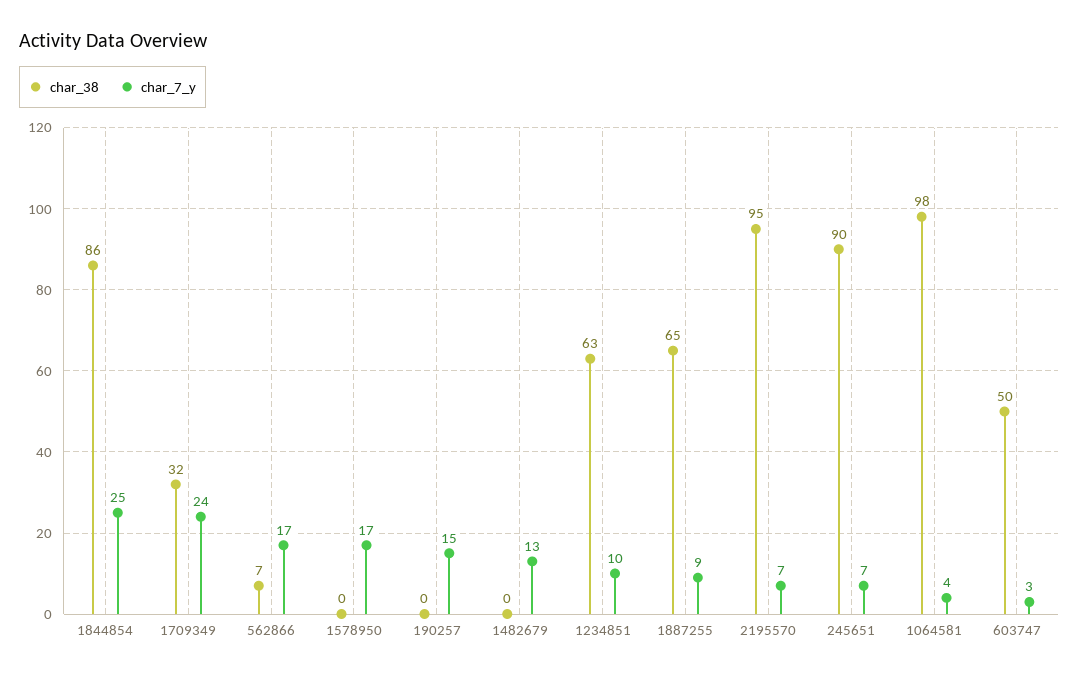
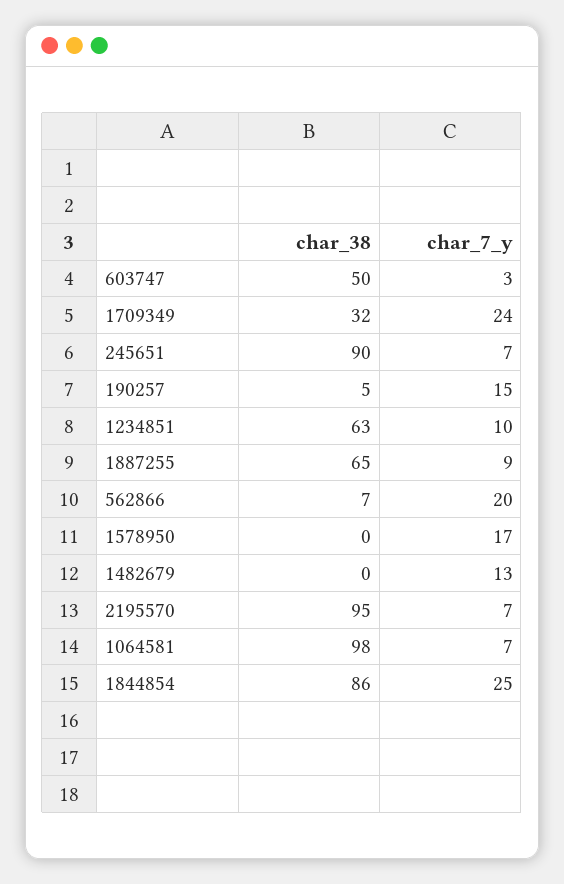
  {
    "char_38": {
      "1844854": 86,
      "1709349": 32,
      "562866": 7,
      "1578950": 0,
-     "190257": 0,
+     "190257": 5,
      "1482679": 0,
      "1234851": 63,
      "1887255": 65,
      "2195570": 95,
      "245651": 90,
      "1064581": 98,
      "603747": 50
    },
    "char_7_y": {
      "1844854": 25,
      "1709349": 24,
-     "562866": 17,
+     "562866": 20,
      "1578950": 17,
      "190257": 15,
      "1482679": 13,
      "1234851": 10,
      "1887255": 9,
      "2195570": 7,
      "245651": 7,
-     "1064581": 4,
+     "1064581": 7,
      "603747": 3
    }
  }

